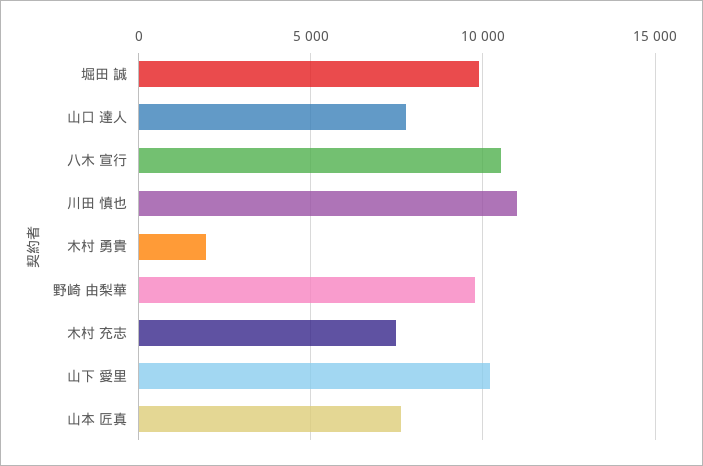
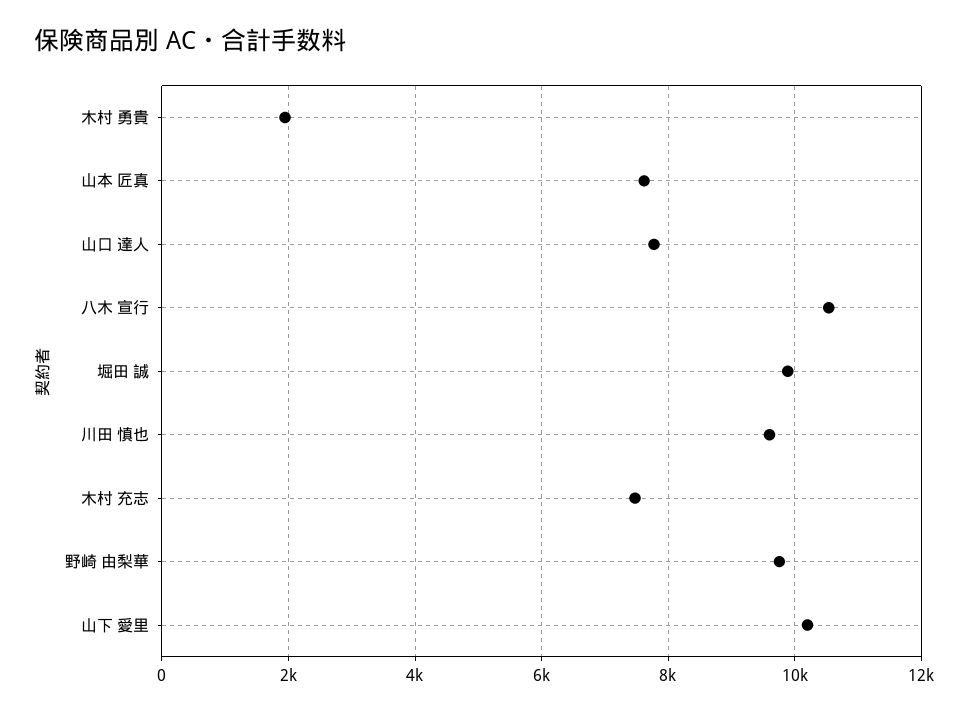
  {
    "堀田 誠": 9800,
    "山口 達人": 7800,
    "八木 宣行": 10600,
-   "川田 慎也": 11000,
+   "川田 慎也": 9600,
    "木村 勇貴": 2000,
    "野崎 由梨華": 9800,
    "木村 充志": 7400,
    "山下 愛里": 10200,
    "山本 匠真": 7600
  }

